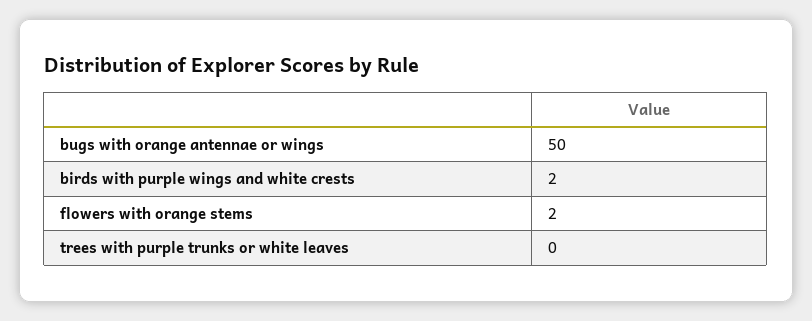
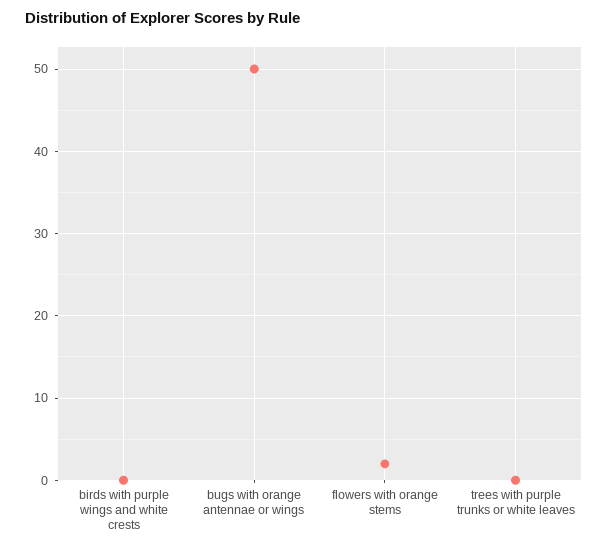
  {
    "bugs with orange antennae or wings": 50,
-   "birds with purple wings and white crests": 2,
+   "birds with purple wings and white crests": 0,
    "flowers with orange stems": 2,
    "trees with purple trunks or white leaves": 0
  }

